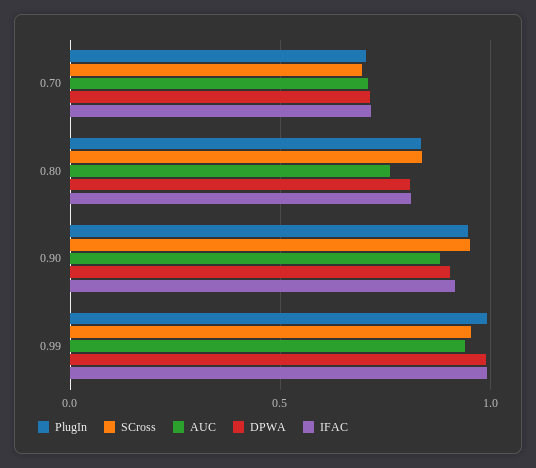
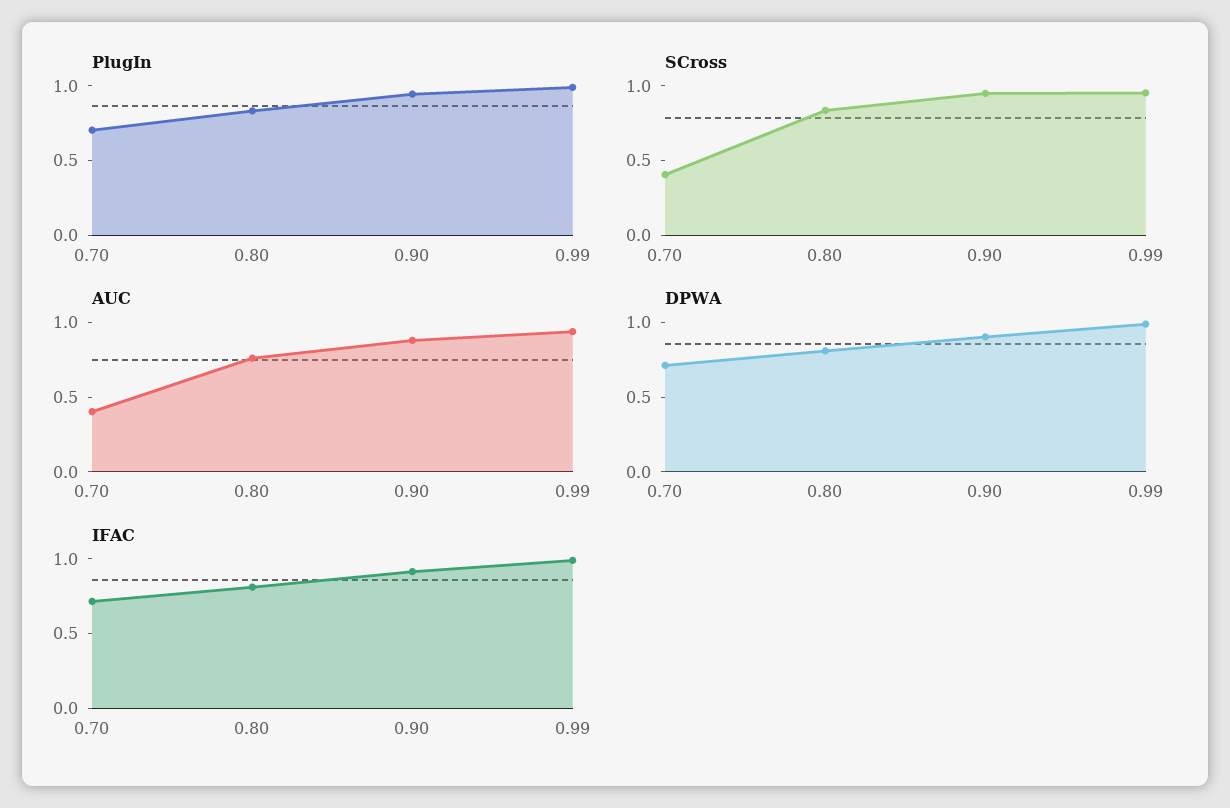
  {
    "PlugIn": {
      "0.70": 0.7,
      "0.80": 0.85,
      "0.90": 0.95,
      "0.99": 1
    },
    "SCross": {
-     "0.70": 0.7,
+     "0.70": 0.4,
      "0.80": 0.85,
      "0.90": 0.95,
      "0.99": 0.95
    },
    "AUC": {
-     "0.70": 0.7,
+     "0.70": 0.4,
      "0.80": 0.75,
      "0.90": 0.9,
      "0.99": 0.95
    },
    "DPWA": {
      "0.70": 0.7,
      "0.80": 0.8,
      "0.90": 0.9,
      "0.99": 1
    },
    "IFAC": {
      "0.70": 0.7,
      "0.80": 0.8,
      "0.90": 0.9,
      "0.99": 1
    }
  }

